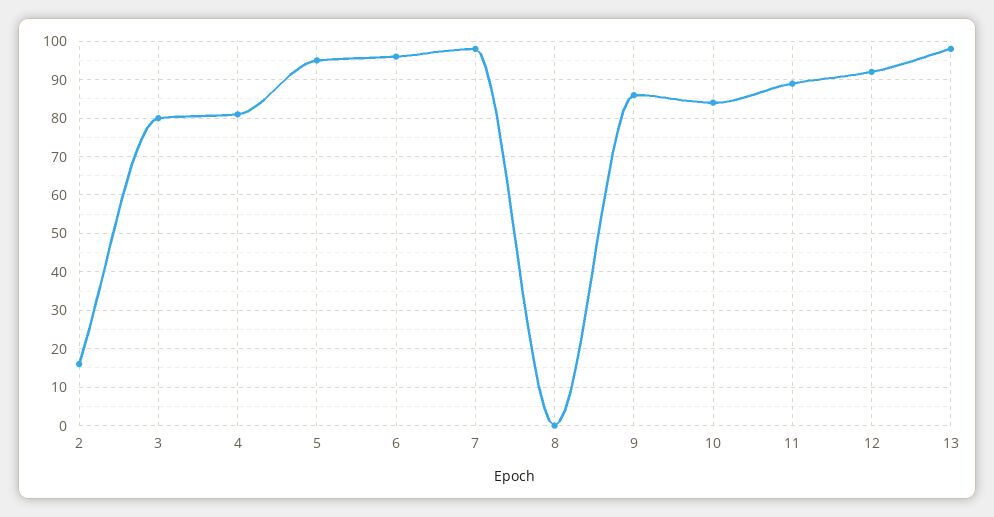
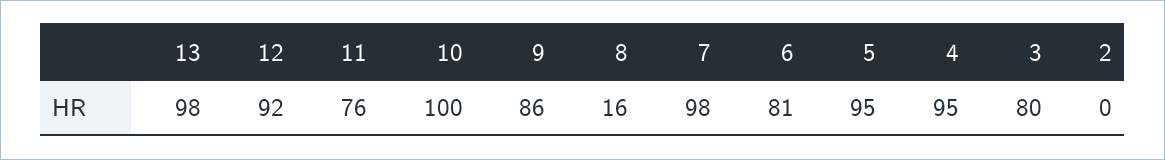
  {
-   "2": 15,
+   "2": 0,
    "3": 80,
-   "4": 80,
+   "4": 95,
    "5": 95,
-   "6": 95,
+   "6": 81,
    "7": 98,
-   "8": 0,
+   "8": 16,
    "9": 86,
-   "10": 85,
+   "10": 100,
-   "11": 90,
+   "11": 76,
    "12": 92,
    "13": 98
  }

